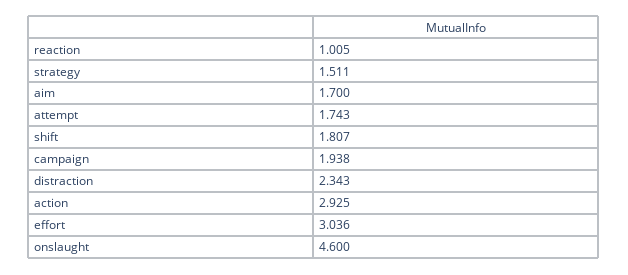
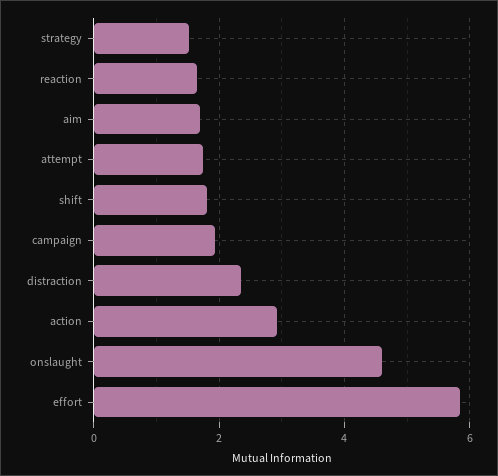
  {
-   "reaction": 1.005,
+   "reaction": 1.6,
    "strategy": 1.511,
    "aim": 1.7,
    "attempt": 1.743,
    "shift": 1.807,
    "campaign": 1.938,
    "distraction": 2.343,
    "action": 2.925,
-   "effort": 3.036,
+   "effort": 5.8,
    "onslaught": 4.6
  }

